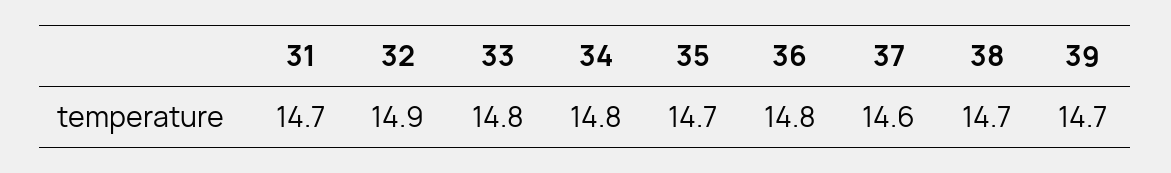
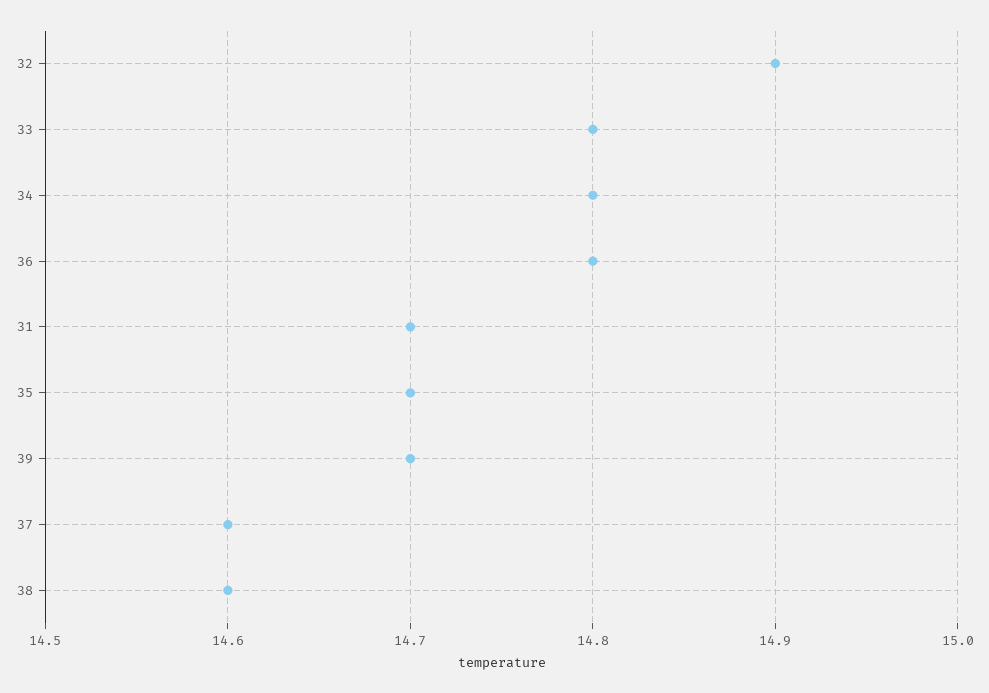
  {
    "31": 14.7,
    "32": 14.9,
    "33": 14.8,
    "34": 14.8,
    "35": 14.7,
    "36": 14.8,
    "37": 14.6,
-   "38": 14.7,
+   "38": 14.6,
    "39": 14.7
  }

